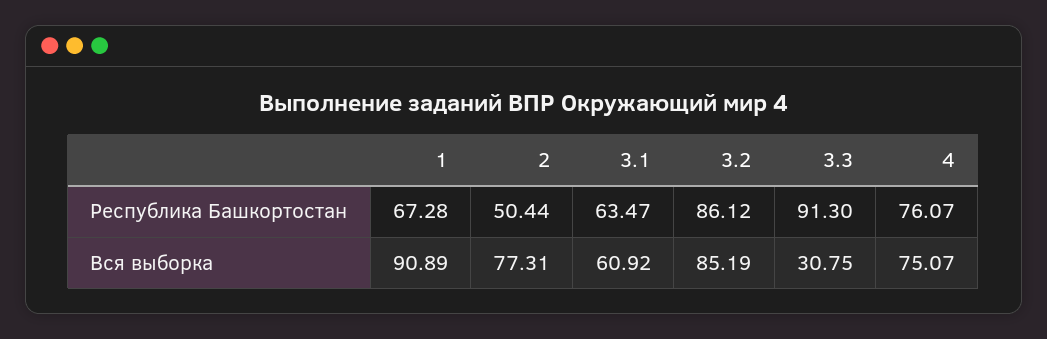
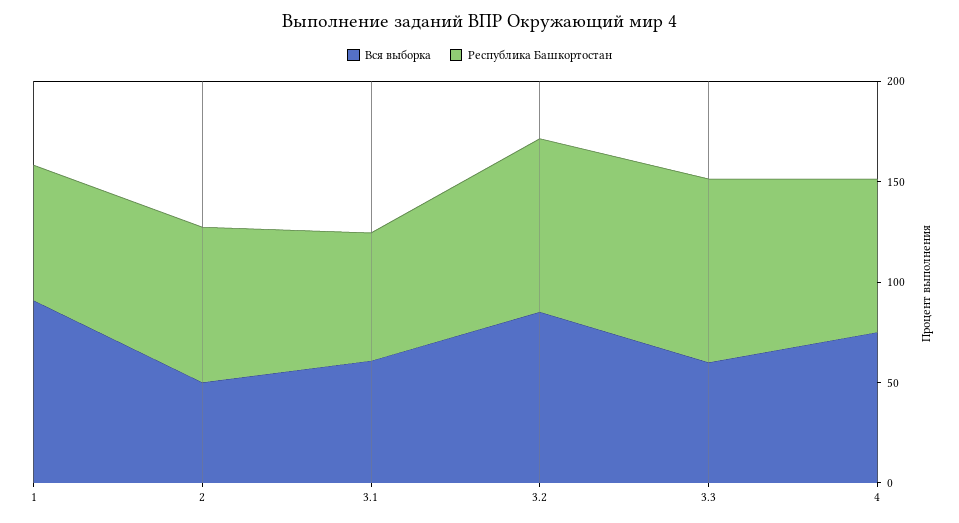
  {
    "Республика Башкортостан": {
      "1": 67.28,
-     "2": 50.44,
+     "2": 80,
      "3.1": 63.47,
      "3.2": 86.12,
      "3.3": 91.3,
      "4": 76.07
    },
    "Вся выборка": {
      "1": 90.89,
-     "2": 77.31,
+     "2": 50,
      "3.1": 60.92,
      "3.2": 85.19,
-     "3.3": 30.75,
+     "3.3": 60,
      "4": 75.07
    }
  }

